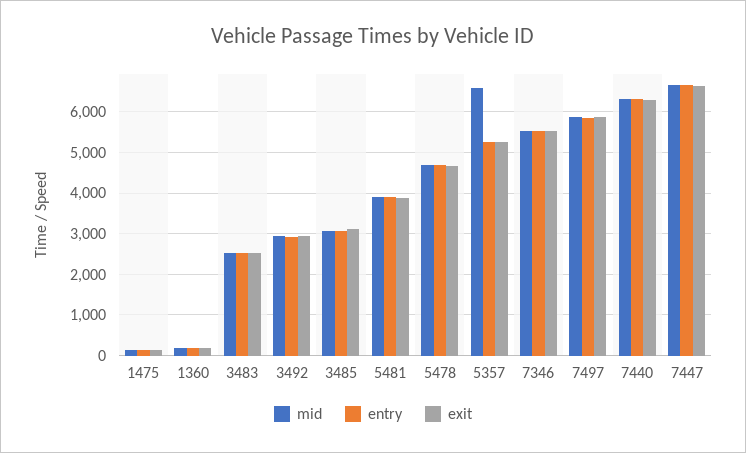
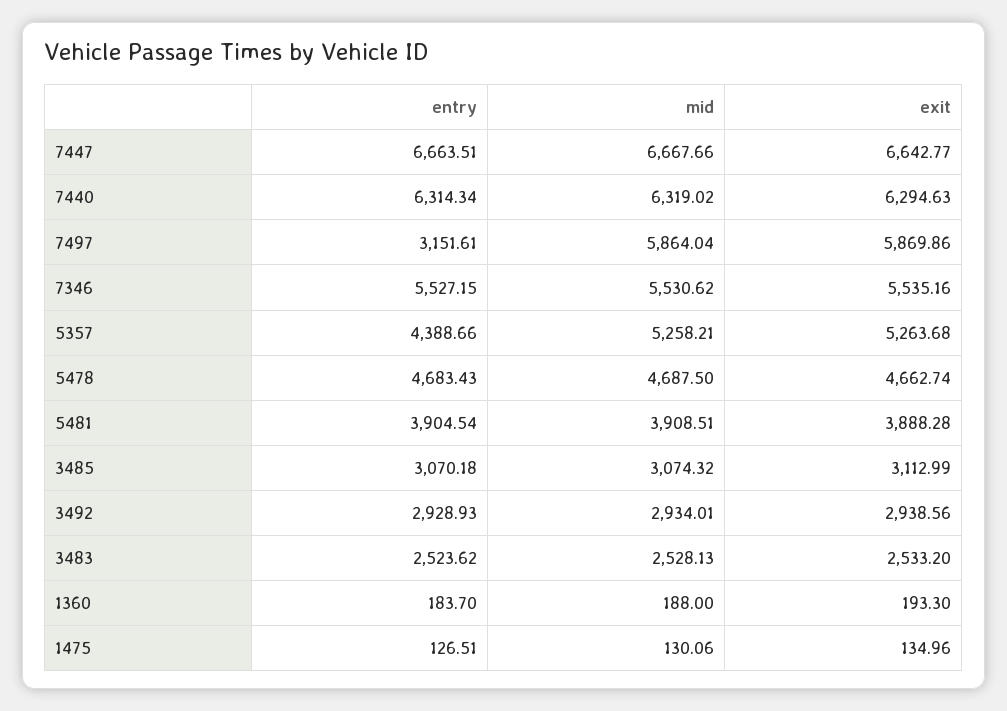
  {
    "mid": {
      "1475": 130.06,
      "1360": 188,
      "3483": 2528.13,
      "3492": 2934.01,
      "3485": 3074.32,
      "5481": 3908.51,
      "5478": 4687.5,
-     "5357": 6600,
+     "5357": 5258.21,
      "7346": 5530.62,
      "7497": 5864.04,
      "7440": 6319.02,
      "7447": 6667.66
    },
    "entry": {
      "1475": 126.51,
      "1360": 183.7,
      "3483": 2523.62,
      "3492": 2928.93,
      "3485": 3070.18,
      "5481": 3904.54,
      "5478": 4683.43,
-     "5357": 5200,
+     "5357": 4388.66,
      "7346": 5527.15,
-     "7497": 5800,
+     "7497": 3151.61,
      "7440": 6314.34,
      "7447": 6663.51
    },
    "exit": {
      "1475": 134.96,
      "1360": 193.3,
      "3483": 2533.2,
      "3492": 2938.56,
      "3485": 3112.99,
      "5481": 3888.28,
      "5478": 4662.74,
      "5357": 5263.68,
      "7346": 5535.16,
      "7497": 5869.86,
      "7440": 6294.63,
      "7447": 6642.77
    }
  }

